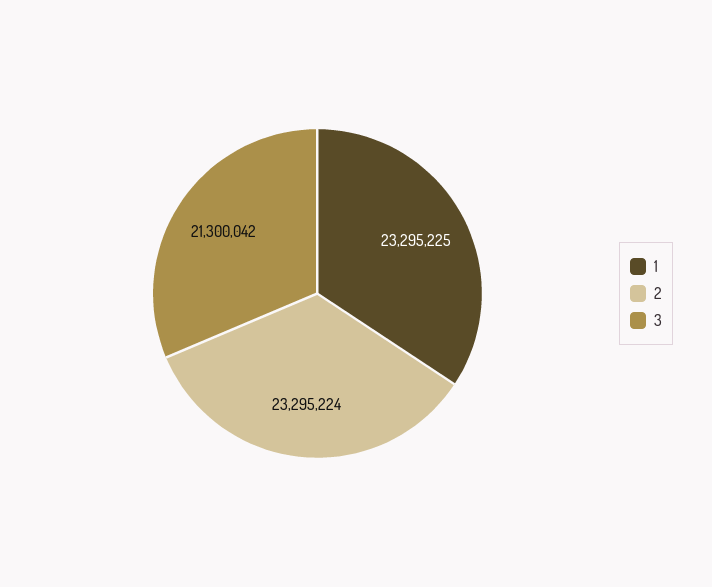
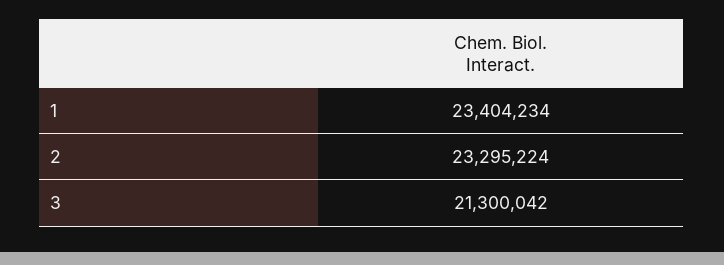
  {
-   "1": 23295225,
+   "1": 23404234,
    "2": 23295224,
    "3": 21300042
  }

